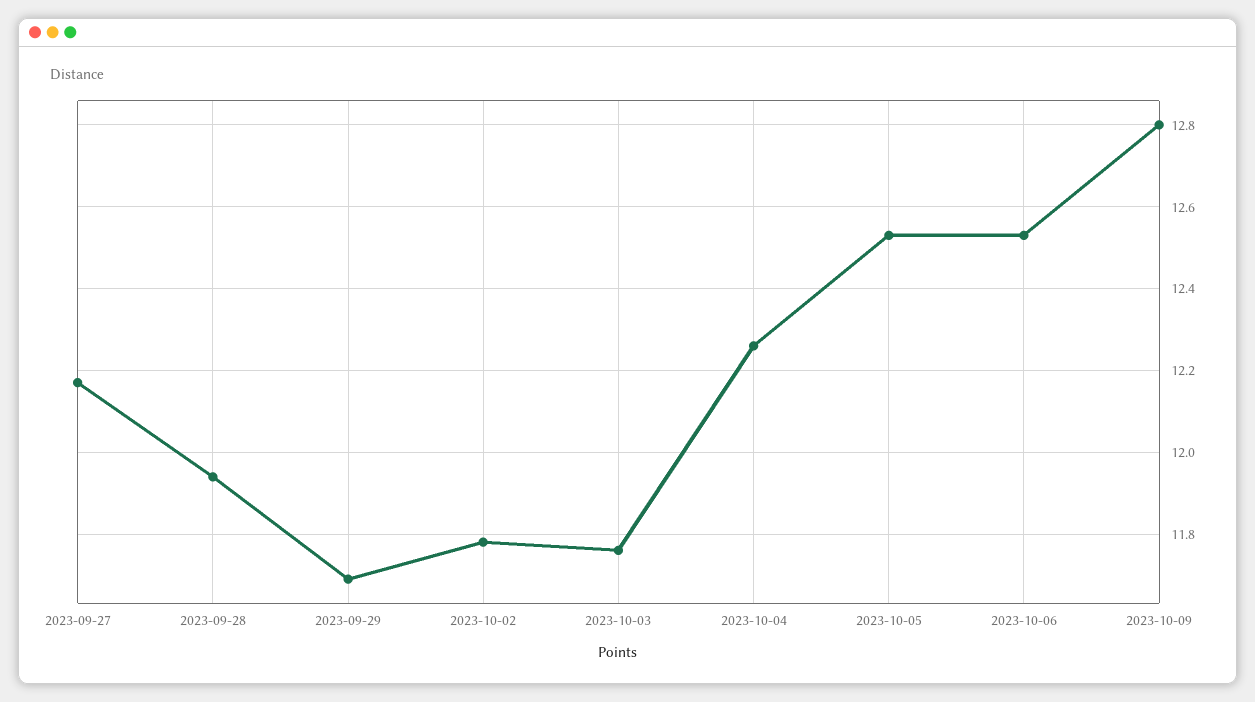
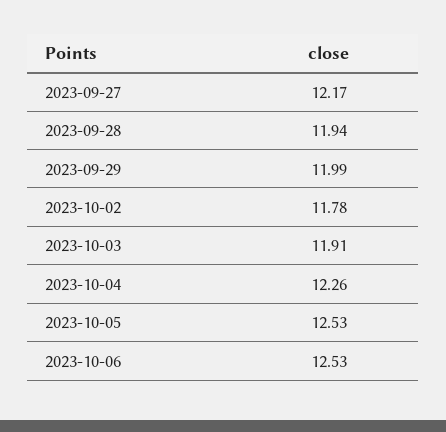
  {
    "2023-09-27": 12.17,
    "2023-09-28": 11.94,
-   "2023-09-29": 11.7,
+   "2023-09-29": 11.99,
    "2023-10-02": 11.78,
-   "2023-10-03": 11.75,
+   "2023-10-03": 11.91,
    "2023-10-04": 12.26,
    "2023-10-05": 12.53,
-   "2023-10-06": 12.53,
+   "2023-10-06": 12.53
-   "2023-10-09": 12.8
  }

